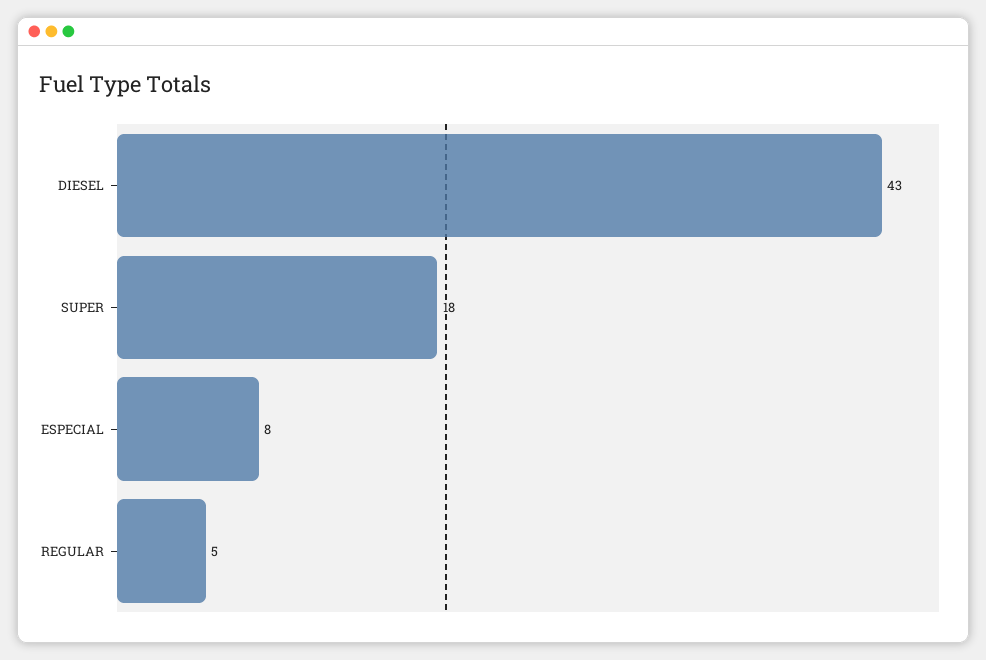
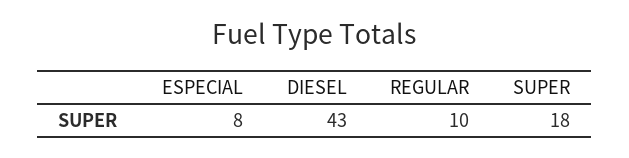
  {
    "DIESEL": 43,
    "SUPER": 18,
    "ESPECIAL": 8,
-   "REGULAR": 5
+   "REGULAR": 10
  }

